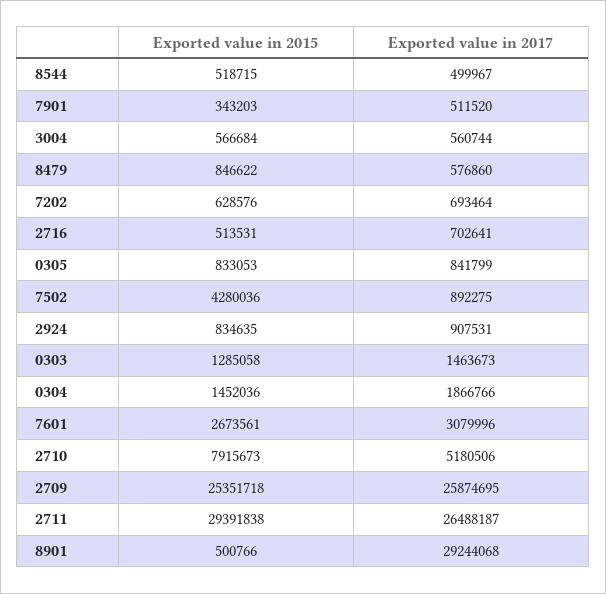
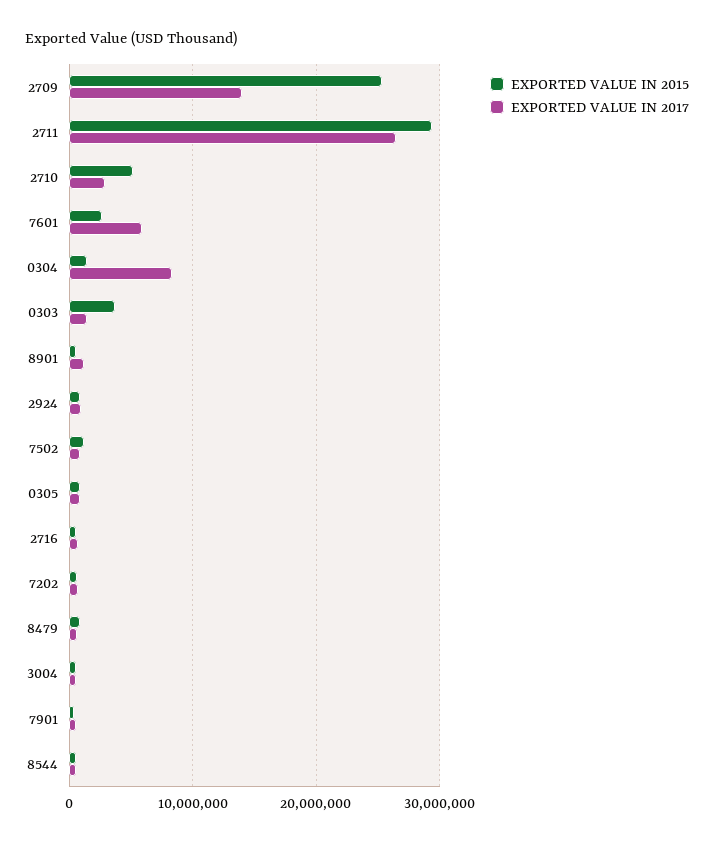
  {
    "Exported value in 2015": {
      "8544": 518715,
      "7901": 343203,
      "3004": 566684,
      "8479": 846622,
      "7202": 628576,
      "2716": 513531,
      "0305": 833053,
-     "7502": 4280036,
+     "7502": 1000000,
      "2924": 834635,
-     "0303": 1285058,
+     "0303": 4000000,
      "0304": 1452036,
      "7601": 2673561,
-     "2710": 7915673,
+     "2710": 5000000,
      "2709": 25351718,
      "2711": 29391838,
      "8901": 500766
    },
    "Exported value in 2017": {
      "8544": 499967,
      "7901": 511520,
      "3004": 560744,
      "8479": 576860,
      "7202": 693464,
      "2716": 702641,
      "0305": 841799,
      "7502": 892275,
      "2924": 907531,
      "0303": 1463673,
-     "0304": 1866766,
+     "0304": 8000000,
-     "7601": 3079996,
+     "7601": 6000000,
-     "2710": 5180506,
+     "2710": 3000000,
-     "2709": 25874695,
+     "2709": 14000000,
      "2711": 26488187,
-     "8901": 29244068
+     "8901": 1000000
    }
  }

